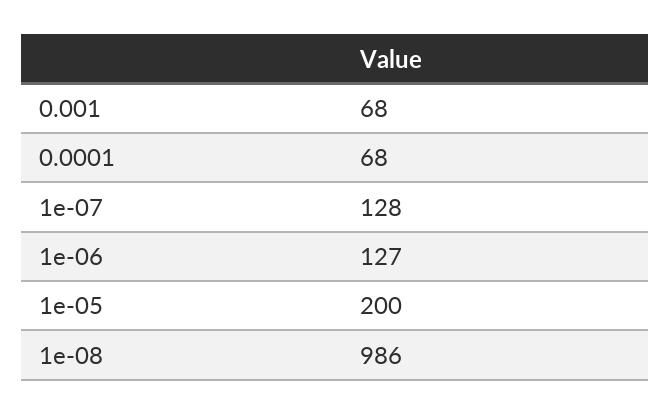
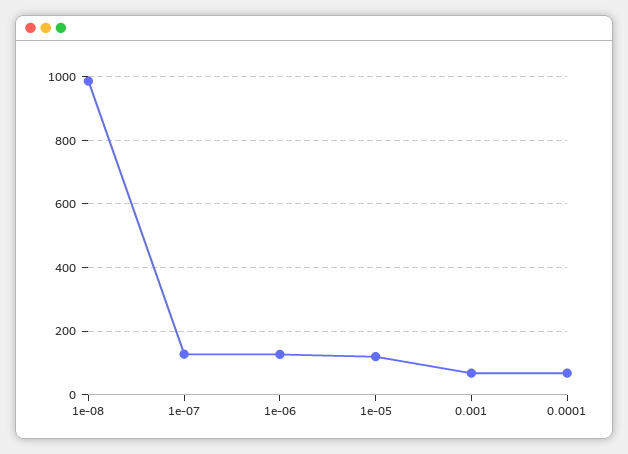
  {
    "0.001": 68,
    "0.0001": 68,
    "1e-07": 128,
    "1e-06": 127,
-   "1e-05": 200,
+   "1e-05": 120,
    "1e-08": 986
  }

